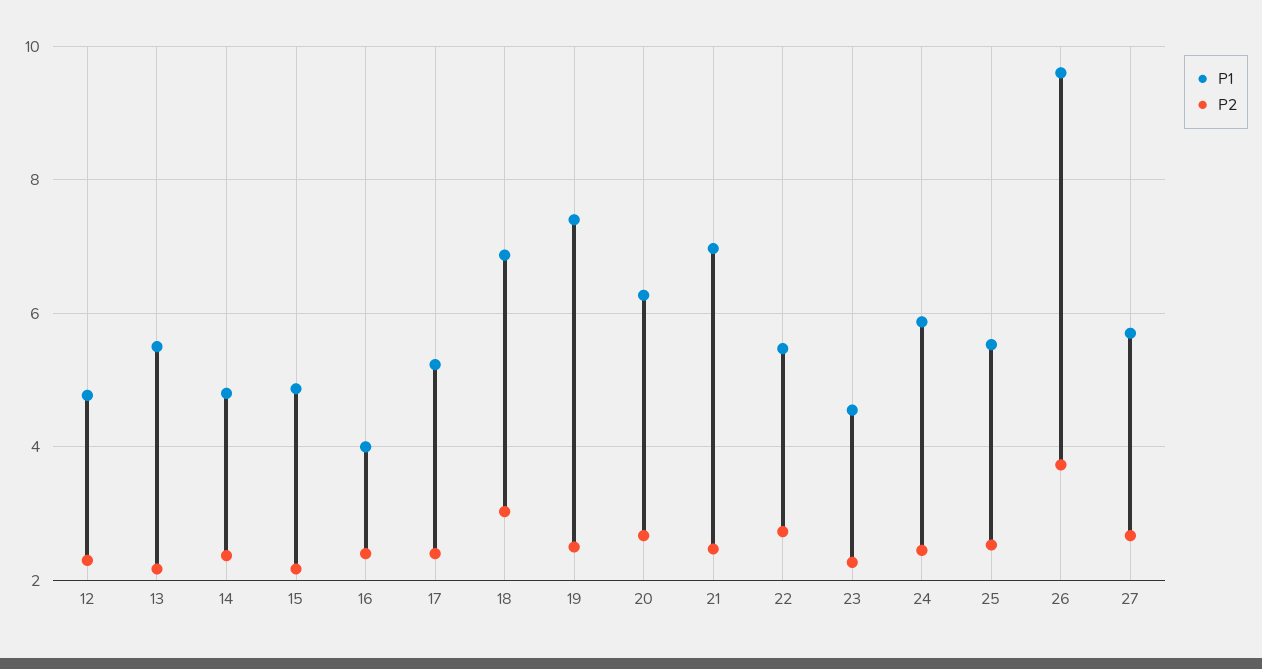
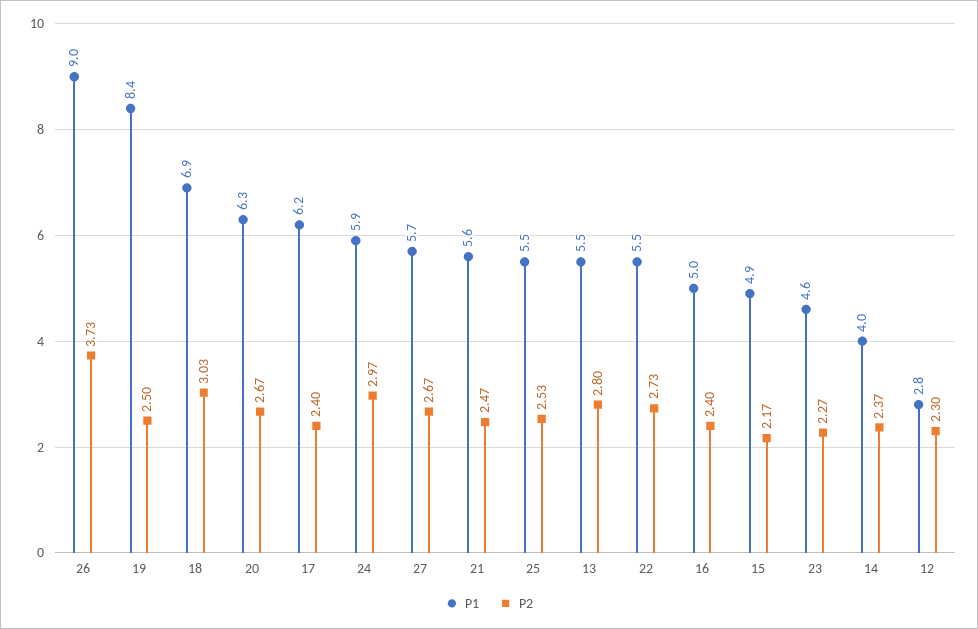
  {
    "P1": {
-     "12": 4.8,
+     "12": 2.8,
      "13": 5.5,
-     "14": 4.8,
+     "14": 4,
      "15": 4.9,
-     "16": 4,
+     "16": 5,
-     "17": 5.2,
+     "17": 6.2,
      "18": 6.9,
-     "19": 7.4,
+     "19": 8.4,
      "20": 6.3,
-     "21": 7,
+     "21": 5.6,
      "22": 5.5,
      "23": 4.6,
      "24": 5.9,
      "25": 5.5,
-     "26": 9.6,
+     "26": 9,
      "27": 5.7
    },
    "P2": {
      "12": 2.3,
-     "13": 2.2,
+     "13": 2.8,
      "14": 2.37,
      "15": 2.17,
      "16": 2.4,
      "17": 2.4,
      "18": 3.03,
      "19": 2.5,
      "20": 2.67,
      "21": 2.47,
      "22": 2.73,
      "23": 2.27,
-     "24": 2.4,
+     "24": 2.97,
      "25": 2.53,
      "26": 3.73,
      "27": 2.67
    }
  }

